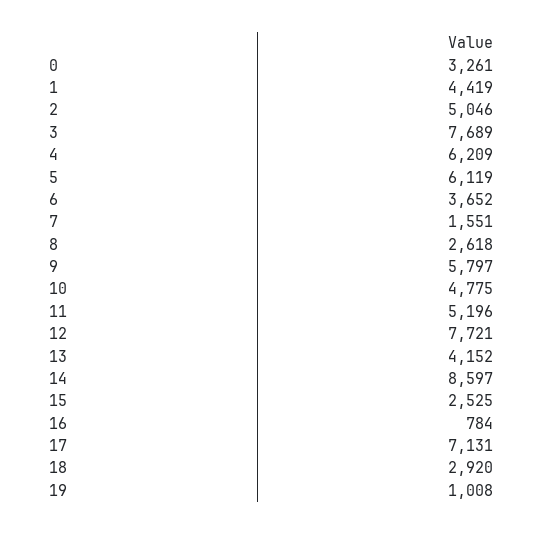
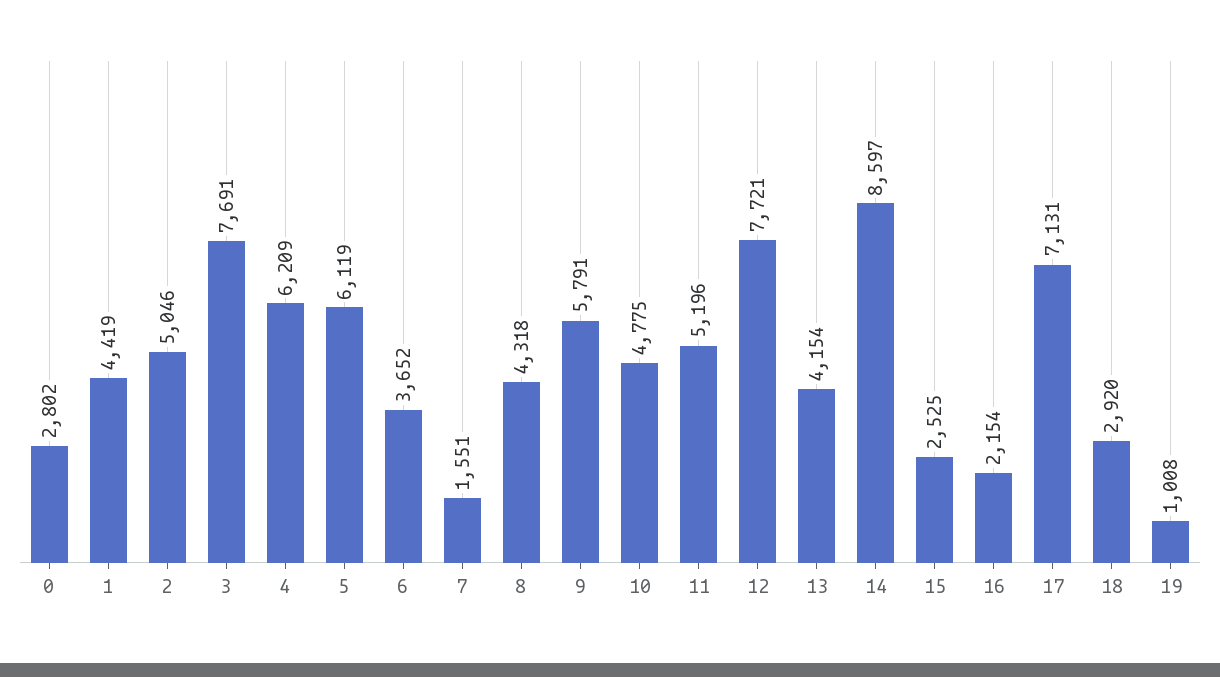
  {
-   "0": 3261,
+   "0": 2802,
    "1": 4419,
    "2": 5046,
-   "3": 7689,
+   "3": 7691,
    "4": 6209,
    "5": 6119,
    "6": 3652,
    "7": 1551,
-   "8": 2618,
+   "8": 4318,
-   "9": 5797,
+   "9": 5791,
    "10": 4775,
    "11": 5196,
    "12": 7721,
-   "13": 4152,
+   "13": 4154,
    "14": 8597,
    "15": 2525,
-   "16": 784,
+   "16": 2154,
    "17": 7131,
    "18": 2920,
    "19": 1008
  }

